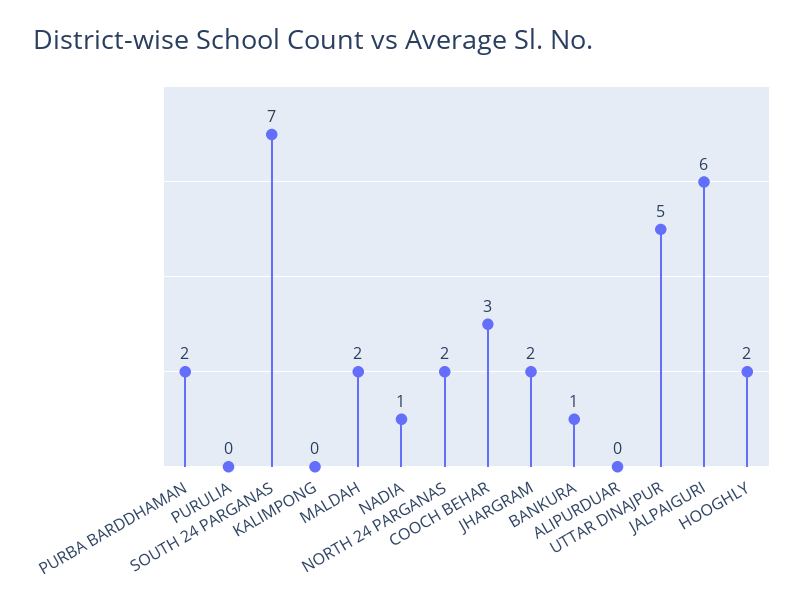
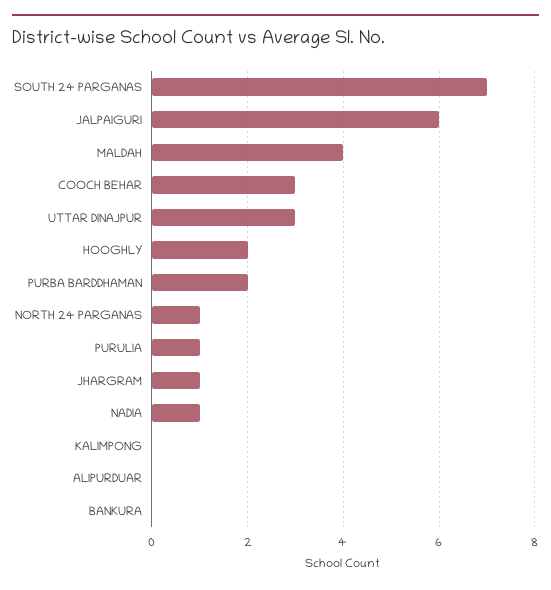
  {
    "PURBA BARDDHAMAN": 2,
-   "PURULIA": 0,
+   "PURULIA": 1,
    "SOUTH 24 PARGANAS": 7,
    "KALIMPONG": 0,
-   "MALDAH": 2,
+   "MALDAH": 4,
    "NADIA": 1,
-   "NORTH 24 PARGANAS": 2,
+   "NORTH 24 PARGANAS": 1,
    "COOCH BEHAR": 3,
-   "JHARGRAM": 2,
+   "JHARGRAM": 1,
-   "BANKURA": 1,
+   "BANKURA": 0,
    "ALIPURDUAR": 0,
-   "UTTAR DINAJPUR": 5,
+   "UTTAR DINAJPUR": 3,
    "JALPAIGURI": 6,
    "HOOGHLY": 2
  }

